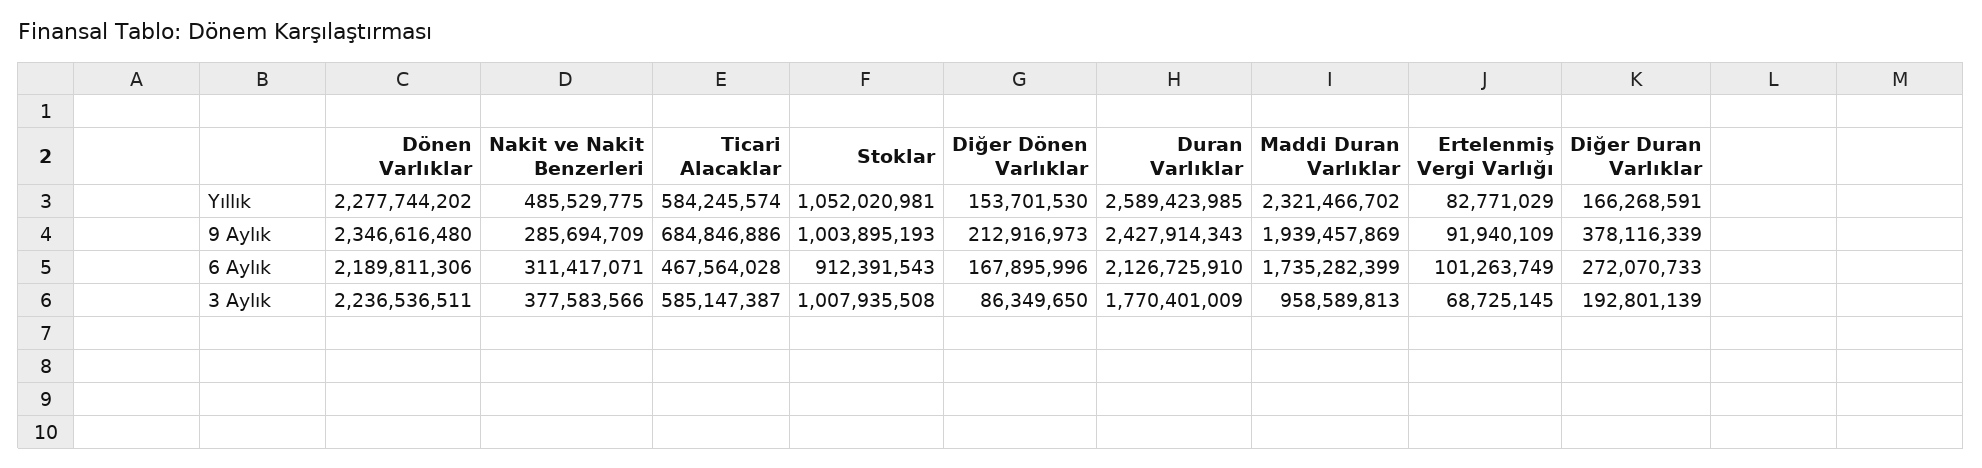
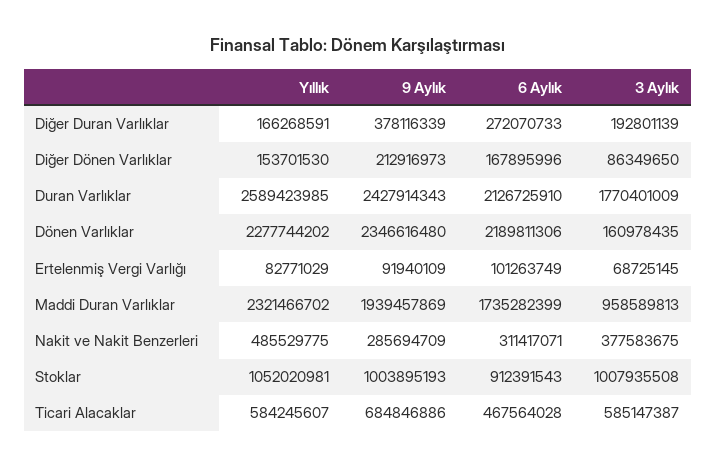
  {
    "Dönen Varlıklar": {
      "Yıllık": 2277744202,
      "9 Aylık": 2346616480,
      "6 Aylık": 2189811306,
-     "3 Aylık": 2236536511
+     "3 Aylık": 160978435
    },
    "Nakit ve Nakit Benzerleri": {
      "Yıllık": 485529775,
      "9 Aylık": 285694709,
      "6 Aylık": 311417071,
-     "3 Aylık": 377583566
+     "3 Aylık": 377583675
    },
    "Ticari Alacaklar": {
-     "Yıllık": 584245574,
+     "Yıllık": 584245607,
      "9 Aylık": 684846886,
      "6 Aylık": 467564028,
      "3 Aylık": 585147387
    },
    "Stoklar": {
      "Yıllık": 1052020981,
      "9 Aylık": 1003895193,
      "6 Aylık": 912391543,
      "3 Aylık": 1007935508
    },
    "Diğer Dönen Varlıklar": {
      "Yıllık": 153701530,
      "9 Aylık": 212916973,
      "6 Aylık": 167895996,
      "3 Aylık": 86349650
    },
    "Duran Varlıklar": {
      "Yıllık": 2589423985,
      "9 Aylık": 2427914343,
      "6 Aylık": 2126725910,
      "3 Aylık": 1770401009
    },
    "Maddi Duran Varlıklar": {
      "Yıllık": 2321466702,
      "9 Aylık": 1939457869,
      "6 Aylık": 1735282399,
      "3 Aylık": 958589813
    },
    "Ertelenmiş Vergi Varlığı": {
      "Yıllık": 82771029,
      "9 Aylık": 91940109,
      "6 Aylık": 101263749,
      "3 Aylık": 68725145
    },
    "Diğer Duran Varlıklar": {
      "Yıllık": 166268591,
      "9 Aylık": 378116339,
      "6 Aylık": 272070733,
      "3 Aylık": 192801139
    }
  }

